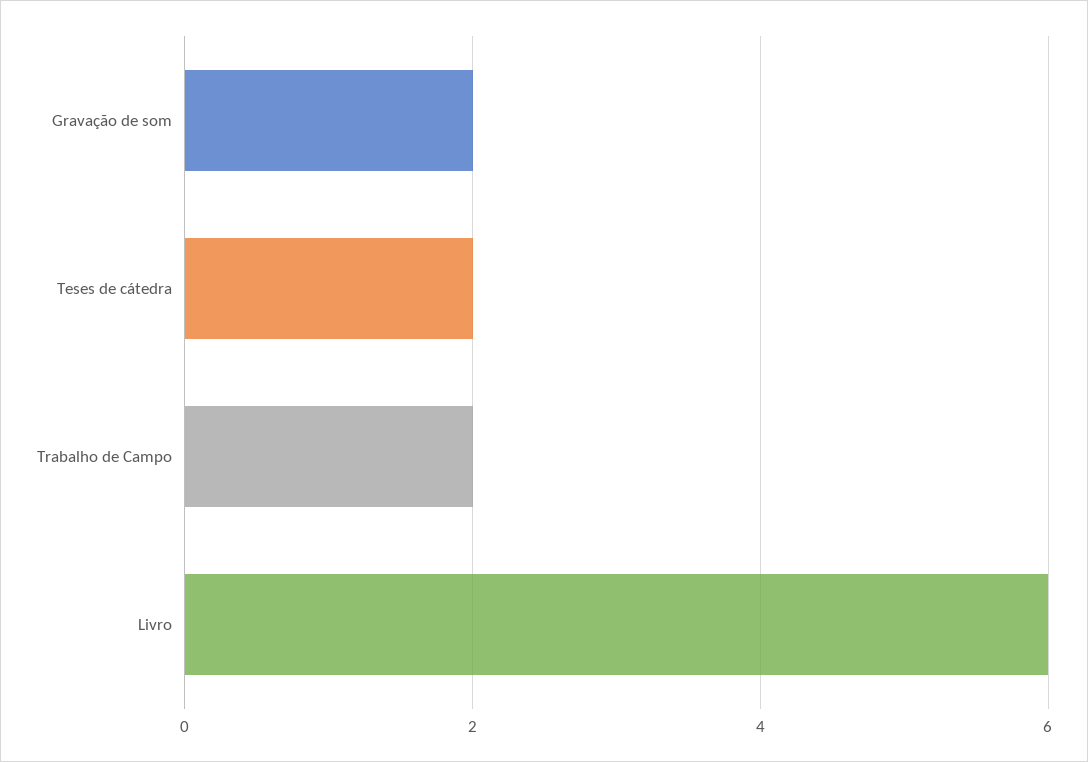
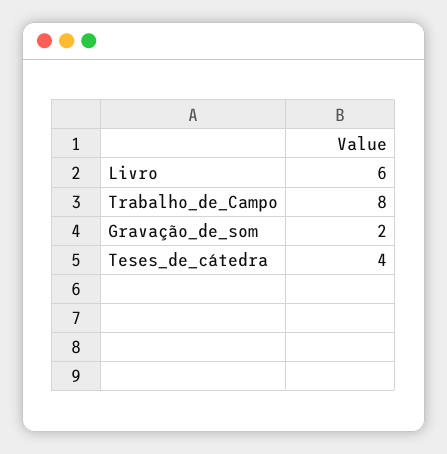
  {
    "Gravação de som": 2,
-   "Teses de cátedra": 2,
+   "Teses de cátedra": 4,
-   "Trabalho de Campo": 2,
+   "Trabalho de Campo": 8,
    "Livro": 6
  }

